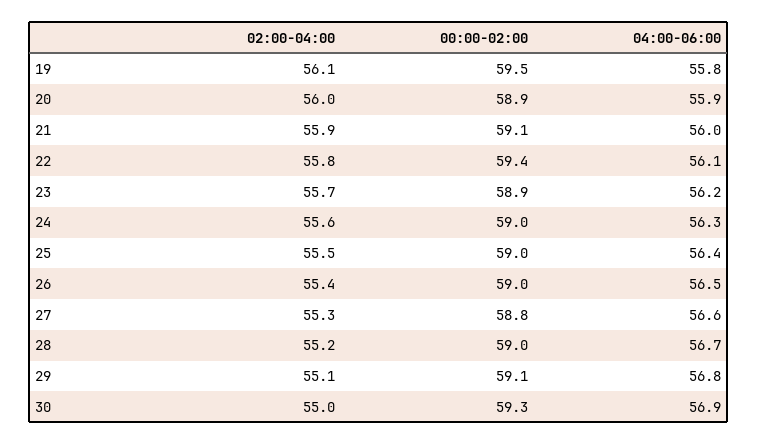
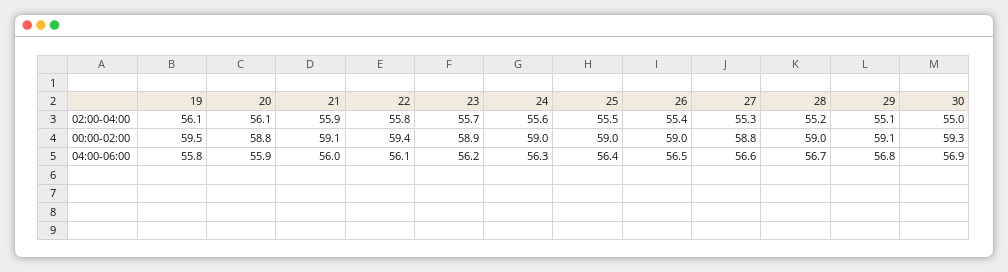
  {
    "02:00-04:00": {
      "19": 56.1,
-     "20": 56,
+     "20": 56.1,
      "21": 55.9,
      "22": 55.8,
      "23": 55.7,
      "24": 55.6,
      "25": 55.5,
      "26": 55.4,
      "27": 55.3,
      "28": 55.2,
      "29": 55.1,
      "30": 55
    },
    "00:00-02:00": {
      "19": 59.5,
-     "20": 58.9,
+     "20": 58.8,
      "21": 59.1,
      "22": 59.4,
      "23": 58.9,
      "24": 59,
      "25": 59,
      "26": 59,
      "27": 58.8,
      "28": 59,
      "29": 59.1,
      "30": 59.3
    },
    "04:00-06:00": {
      "19": 55.8,
      "20": 55.9,
      "21": 56,
      "22": 56.1,
      "23": 56.2,
      "24": 56.3,
      "25": 56.4,
      "26": 56.5,
      "27": 56.6,
      "28": 56.7,
      "29": 56.8,
      "30": 56.9
    }
  }

